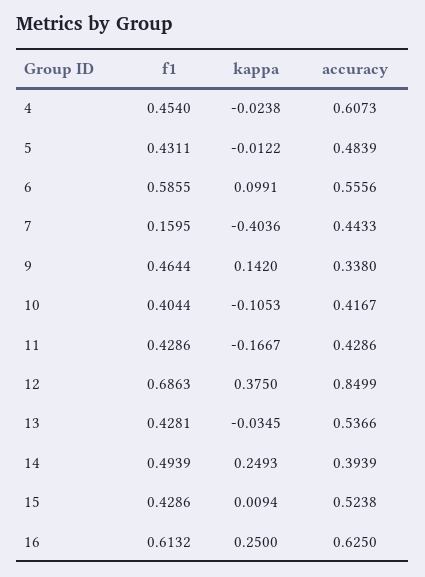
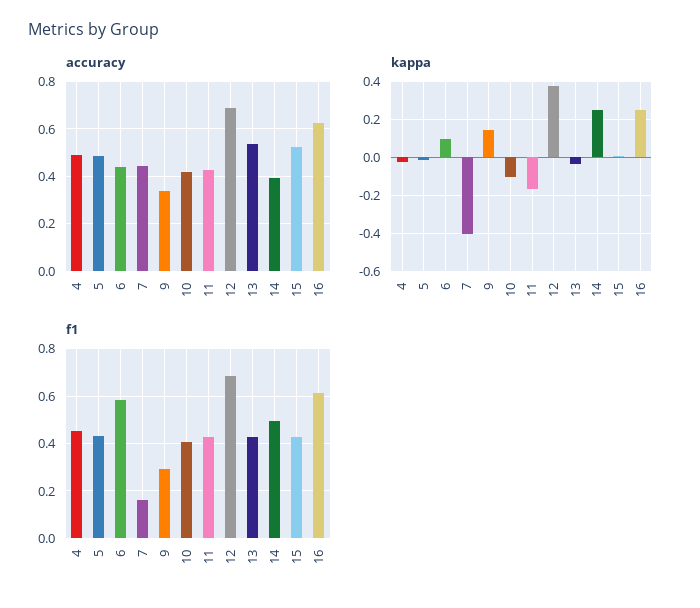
  {
    "f1": {
      "4": 0.454,
      "5": 0.4311,
      "6": 0.5855,
      "7": 0.1595,
-     "9": 0.4644,
+     "9": 0.3,
      "10": 0.4044,
      "11": 0.4286,
      "12": 0.6863,
      "13": 0.4281,
      "14": 0.4939,
      "15": 0.4286,
      "16": 0.6132
    },
    "kappa": {
      "4": -0.0238,
      "5": -0.0122,
      "6": 0.0991,
      "7": -0.4036,
      "9": 0.142,
      "10": -0.1053,
      "11": -0.1667,
      "12": 0.375,
      "13": -0.0345,
      "14": 0.2493,
      "15": 0.0094,
      "16": 0.25
    },
    "accuracy": {
-     "4": 0.6073,
+     "4": 0.5,
      "5": 0.4839,
-     "6": 0.5556,
+     "6": 0.45,
      "7": 0.4433,
      "9": 0.338,
      "10": 0.4167,
      "11": 0.4286,
-     "12": 0.8499,
+     "12": 0.7,
      "13": 0.5366,
      "14": 0.3939,
      "15": 0.5238,
      "16": 0.625
    }
  }

